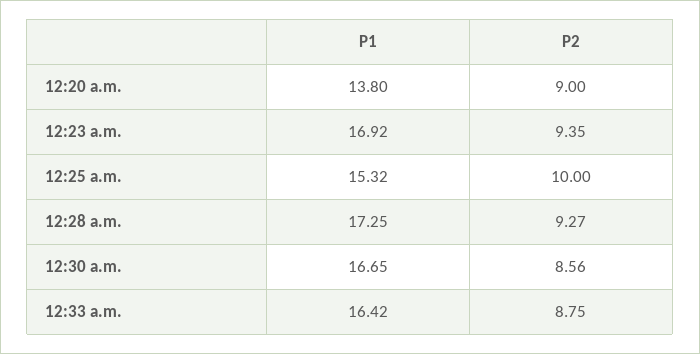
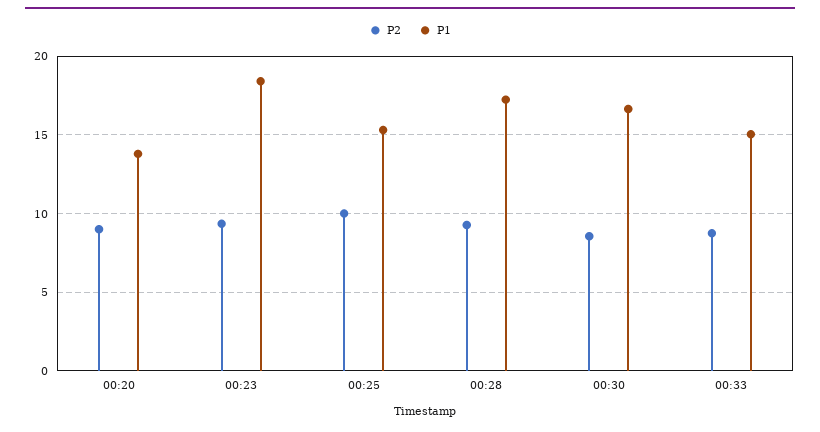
  {
    "P1": {
      "12:20 a.m.": 13.8,
-     "12:23 a.m.": 16.92,
+     "12:23 a.m.": 18.5,
      "12:25 a.m.": 15.32,
      "12:28 a.m.": 17.25,
      "12:30 a.m.": 16.65,
-     "12:33 a.m.": 16.42
+     "12:33 a.m.": 15
    },
    "P2": {
      "12:20 a.m.": 9,
      "12:23 a.m.": 9.35,
      "12:25 a.m.": 10,
      "12:28 a.m.": 9.27,
      "12:30 a.m.": 8.56,
      "12:33 a.m.": 8.75
    }
  }

